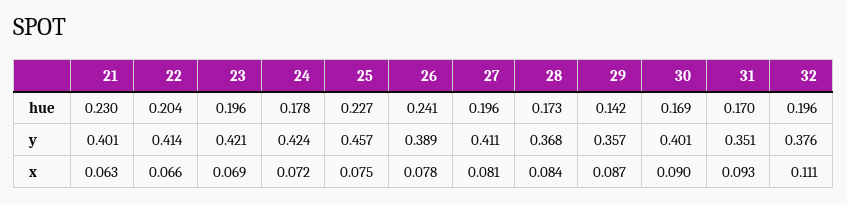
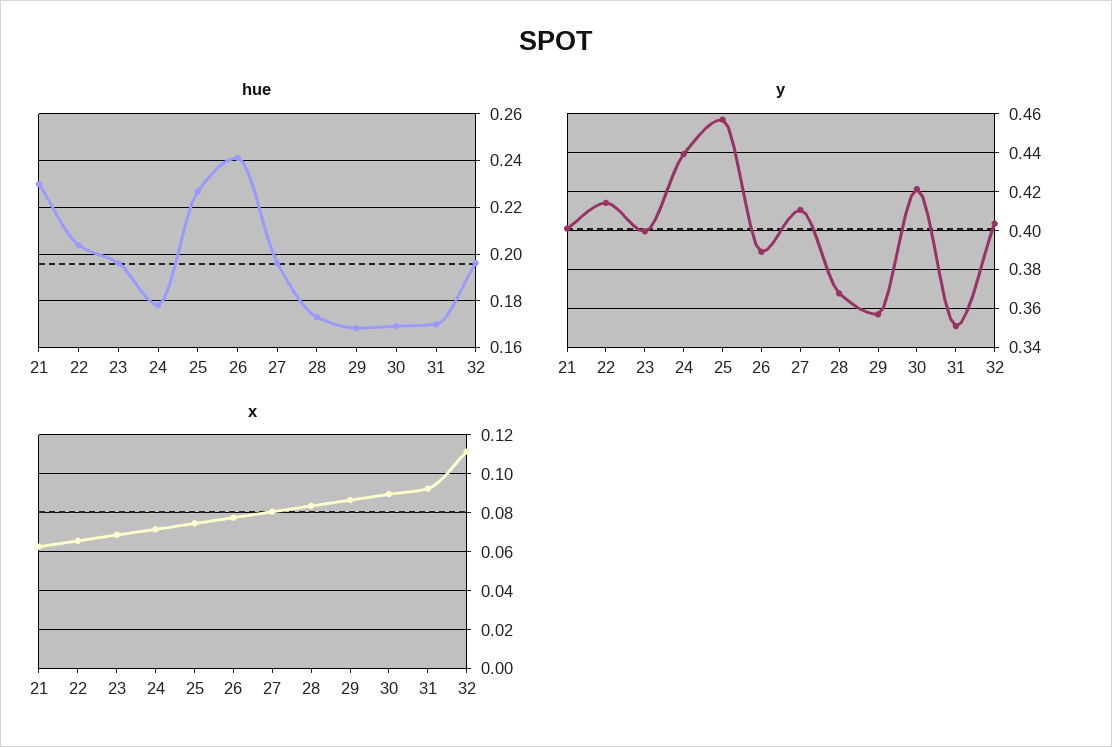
  {
    "hue": {
      "21": 0.23,
      "22": 0.204,
      "23": 0.196,
      "24": 0.178,
      "25": 0.227,
      "26": 0.241,
      "27": 0.196,
      "28": 0.173,
-     "29": 0.142,
+     "29": 0.17,
      "30": 0.169,
      "31": 0.17,
      "32": 0.196
    },
    "y": {
      "21": 0.401,
      "22": 0.414,
-     "23": 0.421,
+     "23": 0.4,
-     "24": 0.424,
+     "24": 0.44,
      "25": 0.457,
      "26": 0.389,
      "27": 0.411,
      "28": 0.368,
      "29": 0.357,
-     "30": 0.401,
+     "30": 0.42,
      "31": 0.351,
-     "32": 0.376
+     "32": 0.405
    },
    "x": {
      "21": 0.063,
      "22": 0.066,
      "23": 0.069,
      "24": 0.072,
      "25": 0.075,
      "26": 0.078,
      "27": 0.081,
      "28": 0.084,
      "29": 0.087,
      "30": 0.09,
      "31": 0.093,
      "32": 0.111
    }
  }

